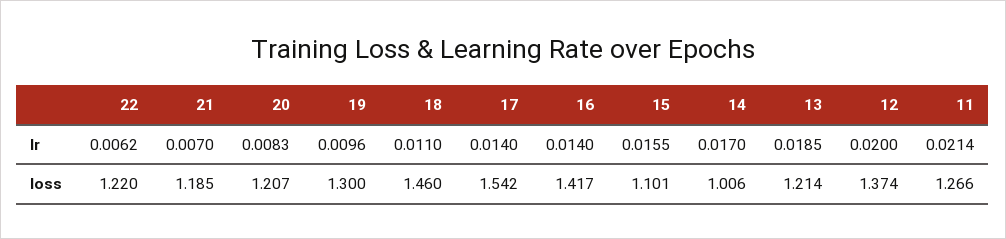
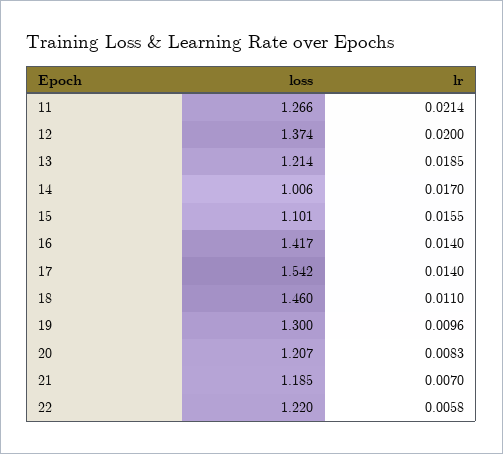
  {
    "22": {
-     "lr": 0.0062,
+     "lr": 0.0058,
      "loss": 1.22
    },
    "21": {
      "lr": 0.007,
      "loss": 1.185
    },
    "20": {
      "lr": 0.0083,
      "loss": 1.207
    },
    "19": {
      "lr": 0.0096,
      "loss": 1.3
    },
    "18": {
      "lr": 0.011,
      "loss": 1.46
    },
    "17": {
      "lr": 0.014,
      "loss": 1.542
    },
    "16": {
      "lr": 0.014,
      "loss": 1.417
    },
    "15": {
      "lr": 0.0155,
      "loss": 1.101
    },
    "14": {
      "lr": 0.017,
      "loss": 1.006
    },
    "13": {
      "lr": 0.0185,
      "loss": 1.214
    },
    "12": {
      "lr": 0.02,
      "loss": 1.374
    },
    "11": {
      "lr": 0.0214,
      "loss": 1.266
    }
  }

